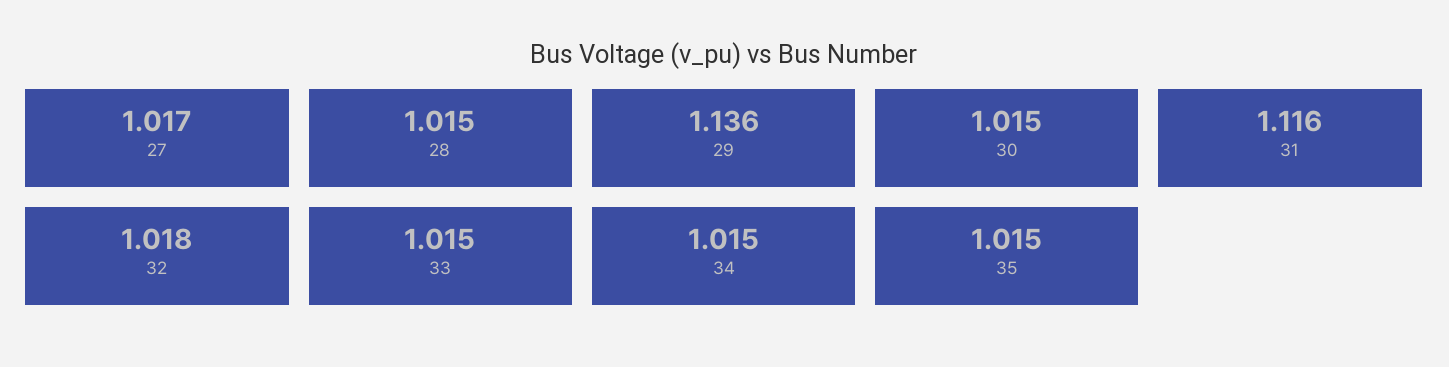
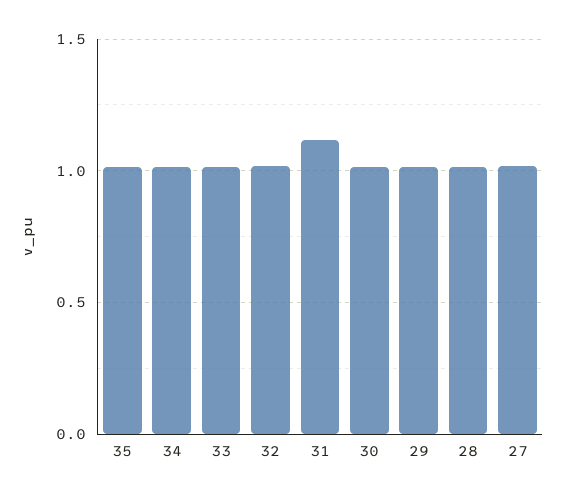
  {
    "27": 1.017,
    "28": 1.015,
-   "29": 1.136,
+   "29": 1,
    "30": 1.015,
    "31": 1.116,
    "32": 1.018,
    "33": 1.015,
    "34": 1.015,
    "35": 1.015
  }

